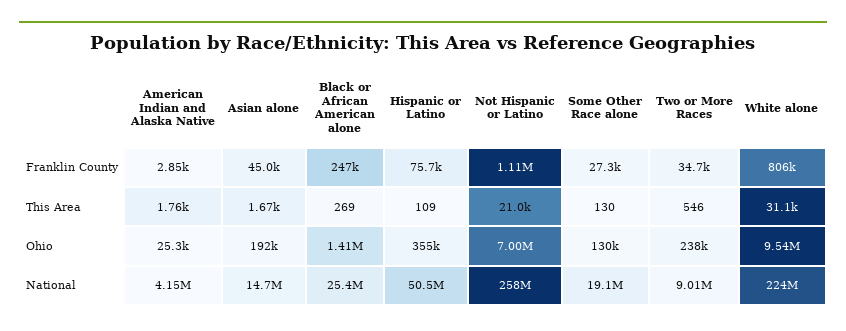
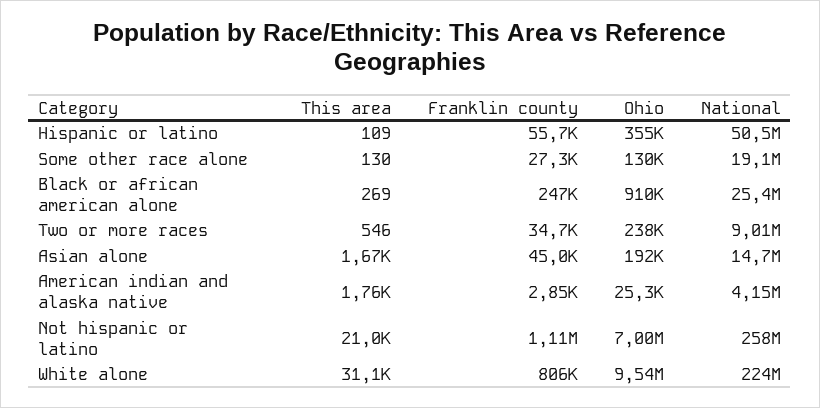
  {
    "American Indian and Alaska Native": {
      "Franklin County": 2850,
      "This Area": 1760,
      "Ohio": 25300,
      "National": 4150000
    },
    "Asian alone": {
      "Franklin County": 45000,
      "This Area": 1670,
      "Ohio": 192000,
      "National": 14700000
    },
    "Black or African American alone": {
      "Franklin County": 247000,
      "This Area": 269,
-     "Ohio": 1410000,
+     "Ohio": 910000,
      "National": 25400000
    },
    "Hispanic or Latino": {
-     "Franklin County": 75700,
+     "Franklin County": 55700,
      "This Area": 109,
      "Ohio": 355000,
      "National": 50500000
    },
    "Not Hispanic or Latino": {
      "Franklin County": 1110000,
      "This Area": 21000,
      "Ohio": 7000000,
      "National": 258000000
    },
    "Some Other Race alone": {
      "Franklin County": 27300,
      "This Area": 130,
      "Ohio": 130000,
      "National": 19100000
    },
    "Two or More Races": {
      "Franklin County": 34700,
      "This Area": 546,
      "Ohio": 238000,
      "National": 9010000
    },
    "White alone": {
      "Franklin County": 806000,
      "This Area": 31100,
      "Ohio": 9540000,
      "National": 224000000
    }
  }

